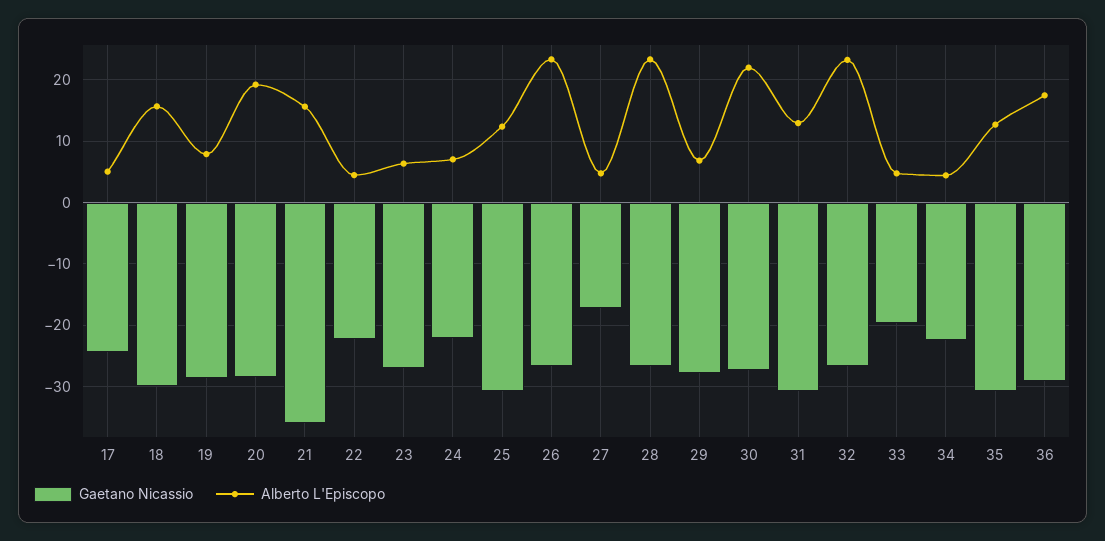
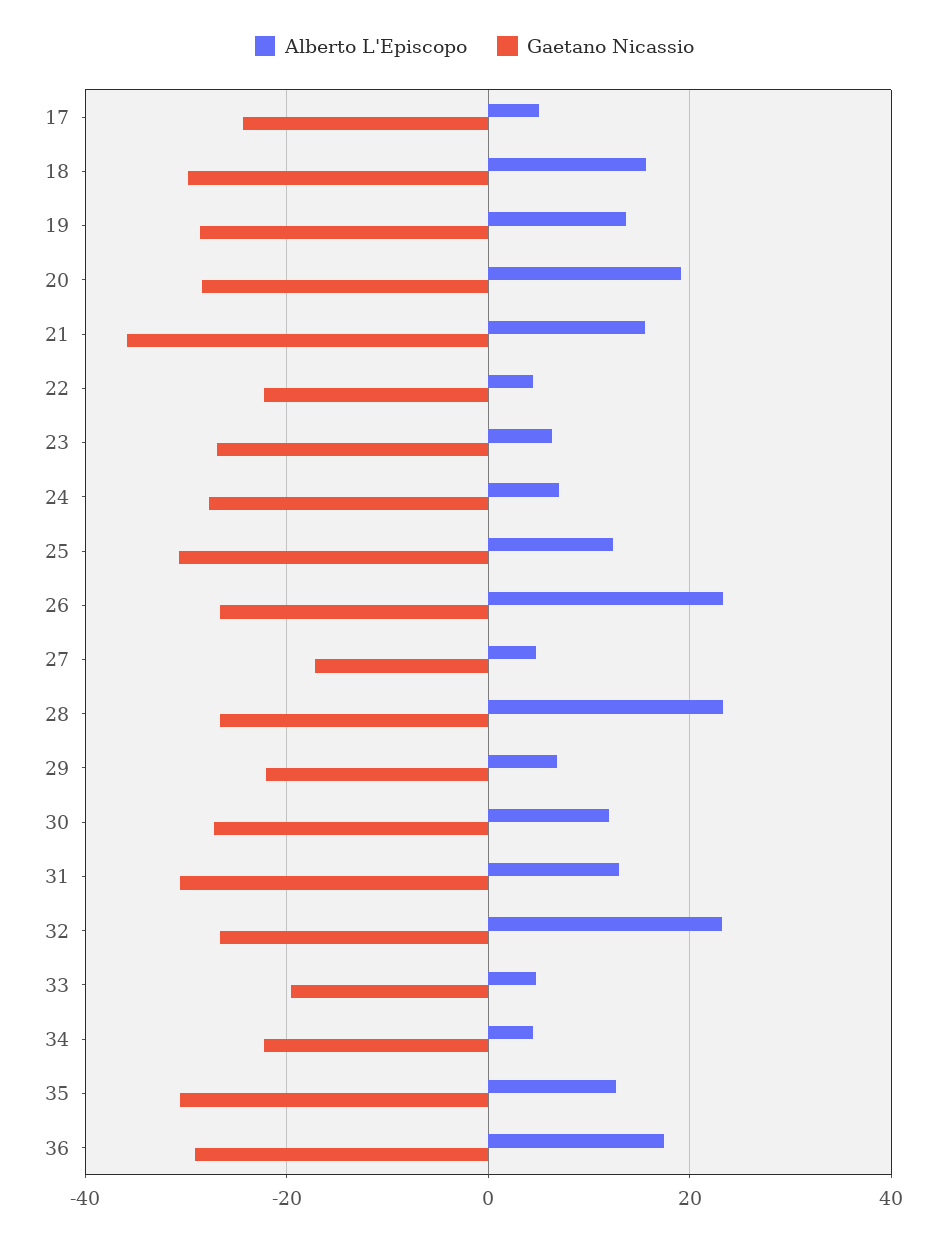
  {
    "Gaetano Nicassio": {
      "17": -24,
      "18": -30,
      "19": -29,
      "20": -28,
      "21": -36,
      "22": -22,
      "23": -27,
-     "24": -22,
+     "24": -28,
      "25": -31,
      "26": -27,
      "27": -17,
      "28": -27,
-     "29": -28,
+     "29": -22,
      "30": -27,
      "31": -31,
      "32": -27,
      "33": -20,
      "34": -22,
      "35": -31,
      "36": -29
    },
    "Alberto L'Episcopo": {
      "17": 5,
      "18": 16,
-     "19": 8,
+     "19": 14,
      "20": 19,
      "21": 16,
      "22": 4,
      "23": 6,
      "24": 7,
      "25": 12,
      "26": 23,
      "27": 5,
      "28": 23,
      "29": 7,
-     "30": 22,
+     "30": 12,
      "31": 13,
      "32": 23,
      "33": 5,
      "34": 4,
      "35": 13,
      "36": 17
    }
  }

